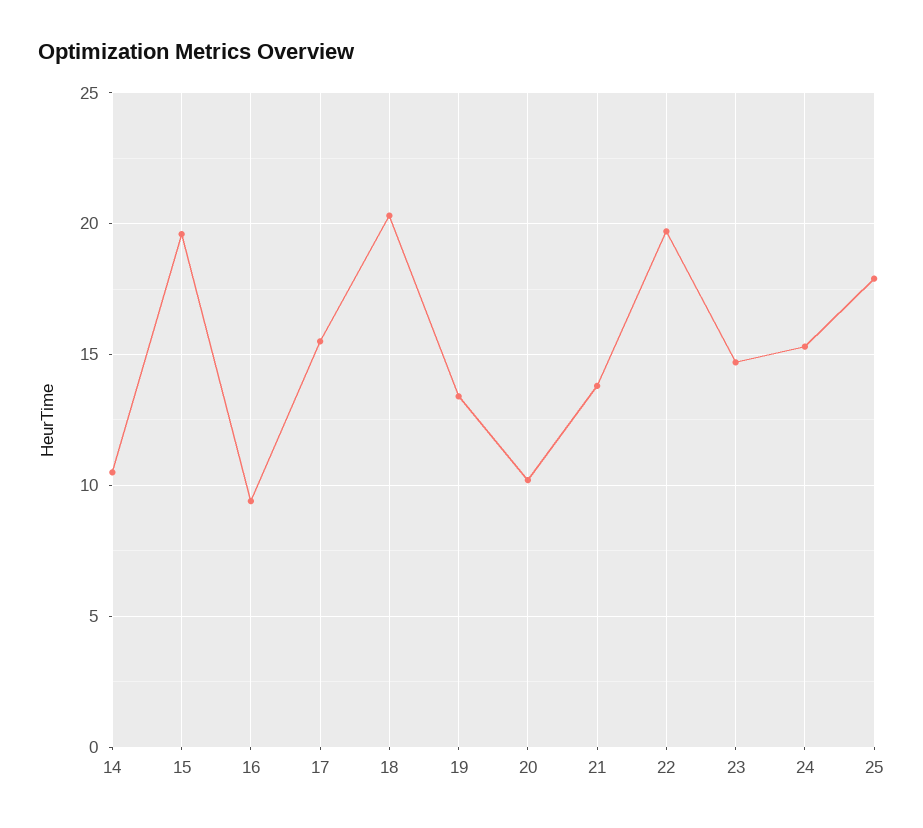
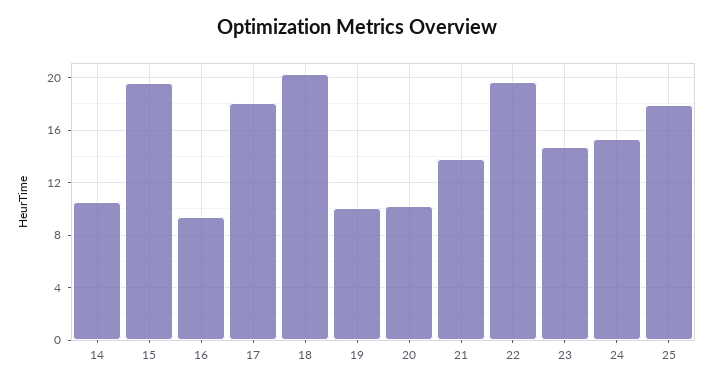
  {
    "14": 10.5,
    "15": 19.5,
    "16": 9.5,
-   "17": 15.5,
+   "17": 18,
    "18": 20.5,
-   "19": 13.5,
+   "19": 10,
    "20": 10,
    "21": 14,
    "22": 19.5,
    "23": 14.5,
    "24": 15.5,
    "25": 18
  }

